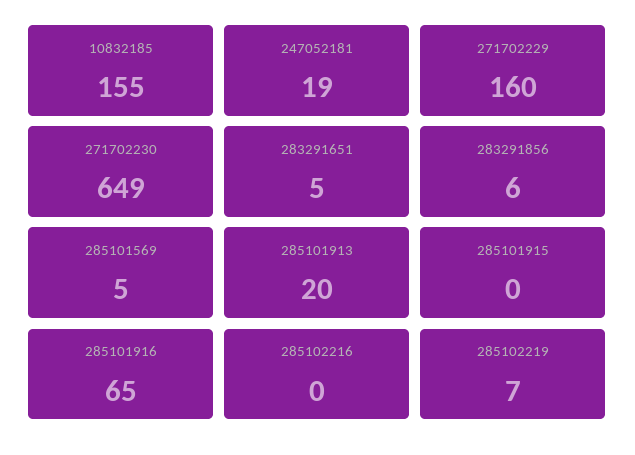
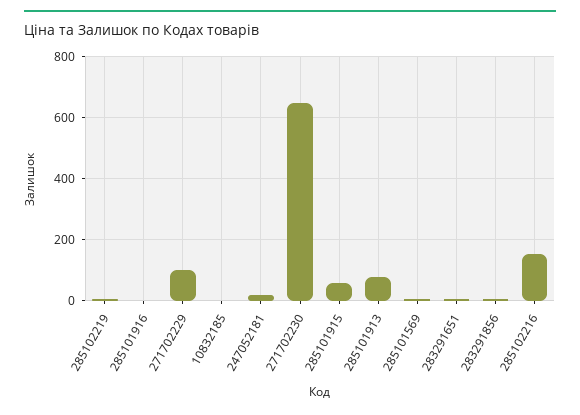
  {
-   "10832185": 155,
+   "10832185": 0,
    "247052181": 19,
-   "271702229": 160,
+   "271702229": 100,
    "271702230": 649,
    "283291651": 5,
    "283291856": 6,
    "285101569": 5,
-   "285101913": 20,
+   "285101913": 80,
-   "285101915": 0,
+   "285101915": 60,
-   "285101916": 65,
+   "285101916": 0,
-   "285102216": 0,
+   "285102216": 160,
    "285102219": 7
  }

